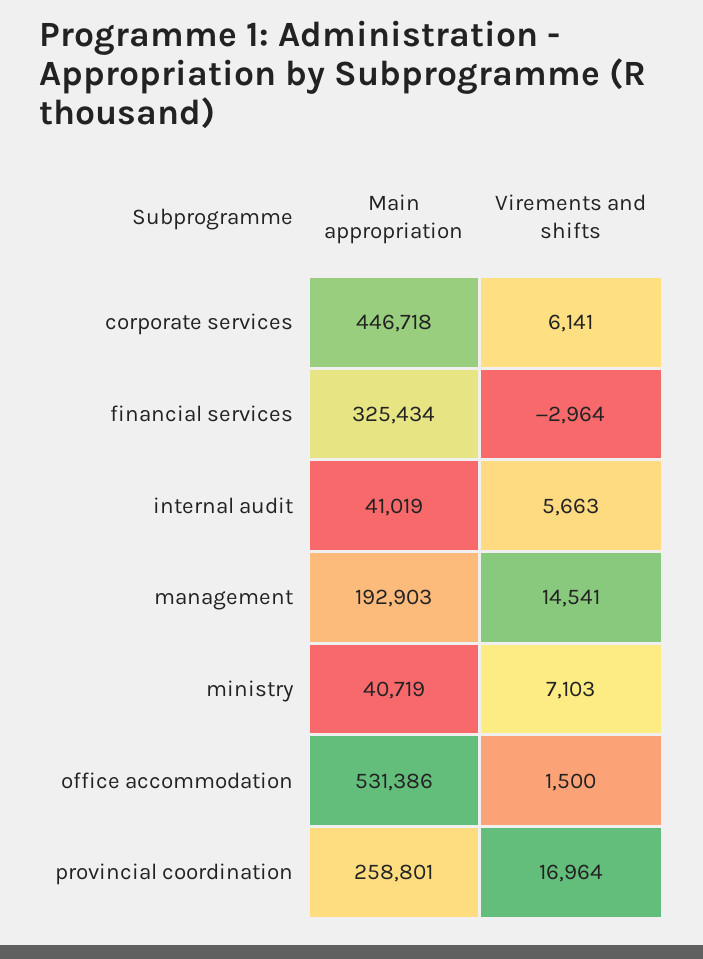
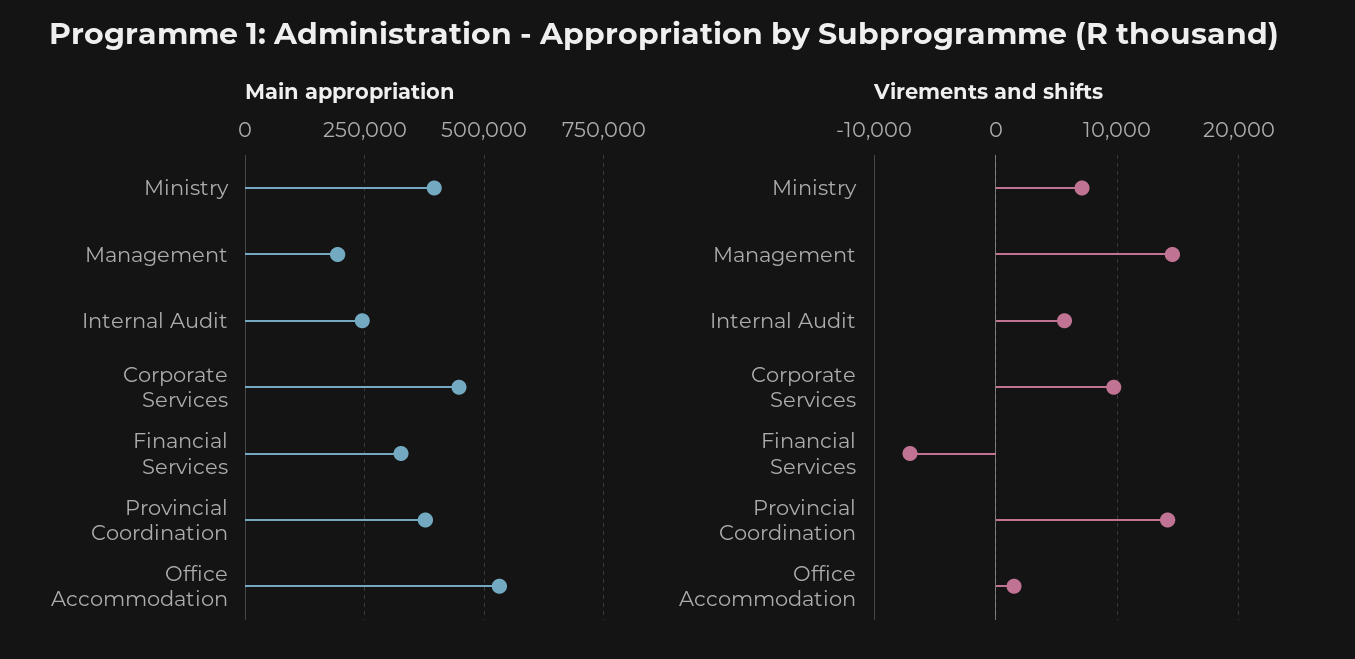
  {
    "Main appropriation": {
      "corporate services": 446718,
      "financial services": 325434,
-     "internal audit": 41019,
+     "internal audit": 250000,
      "management": 192903,
-     "ministry": 40719,
+     "ministry": 400000,
      "office accommodation": 531386,
-     "provincial coordination": 258801
+     "provincial coordination": 375000
    },
    "Virements and shifts": {
-     "corporate services": 6141,
+     "corporate services": 10000,
-     "financial services": -2964,
+     "financial services": -7000,
      "internal audit": 5663,
      "management": 14541,
      "ministry": 7103,
      "office accommodation": 1500,
-     "provincial coordination": 16964
+     "provincial coordination": 14000
    }
  }

